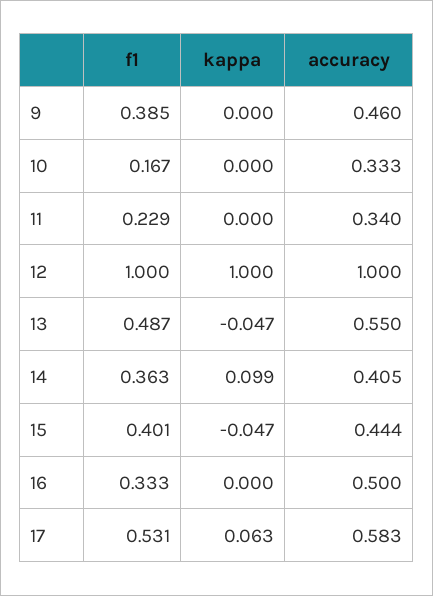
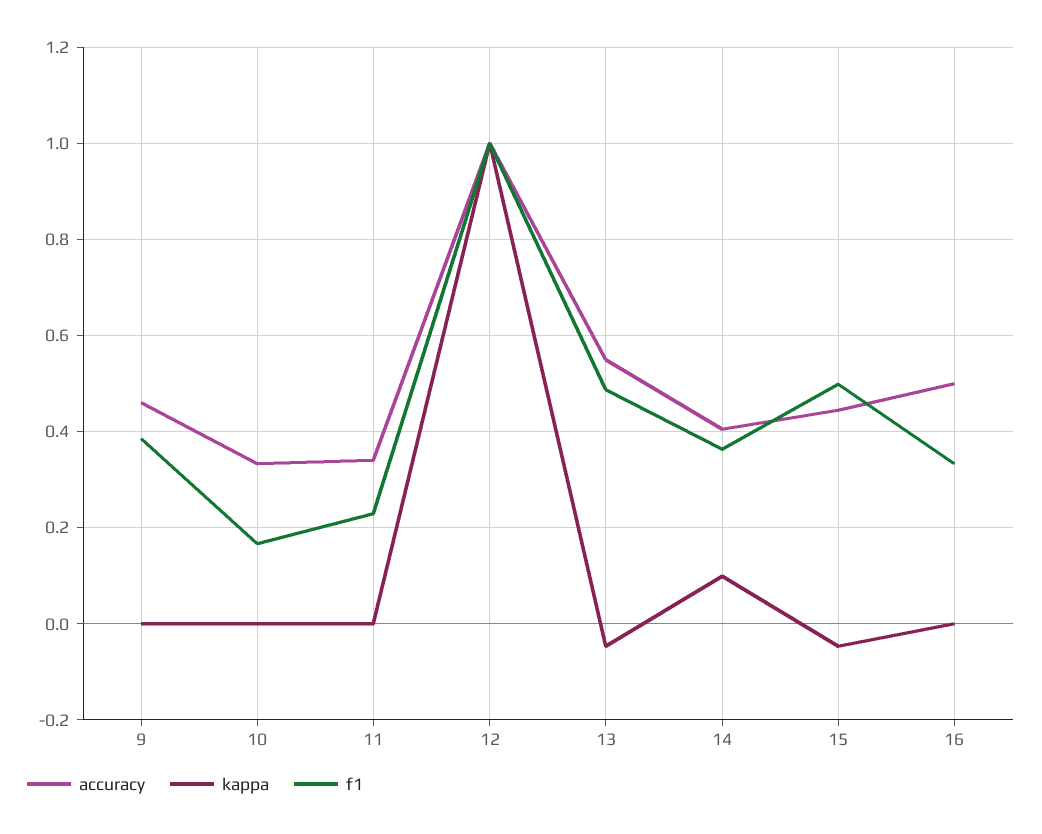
  {
    "f1": {
      "9": 0.385,
      "10": 0.167,
      "11": 0.229,
      "12": 1,
      "13": 0.487,
      "14": 0.363,
-     "15": 0.401,
+     "15": 0.5,
-     "16": 0.333,
+     "16": 0.333
-     "17": 0.531
    },
    "kappa": {
      "9": 0,
      "10": 0,
      "11": 0,
      "12": 1,
      "13": -0.047,
      "14": 0.099,
      "15": -0.047,
-     "16": 0,
+     "16": 0
-     "17": 0.063
    },
    "accuracy": {
      "9": 0.46,
      "10": 0.333,
      "11": 0.34,
      "12": 1,
      "13": 0.55,
      "14": 0.405,
      "15": 0.444,
-     "16": 0.5,
+     "16": 0.5
-     "17": 0.583
    }
  }

